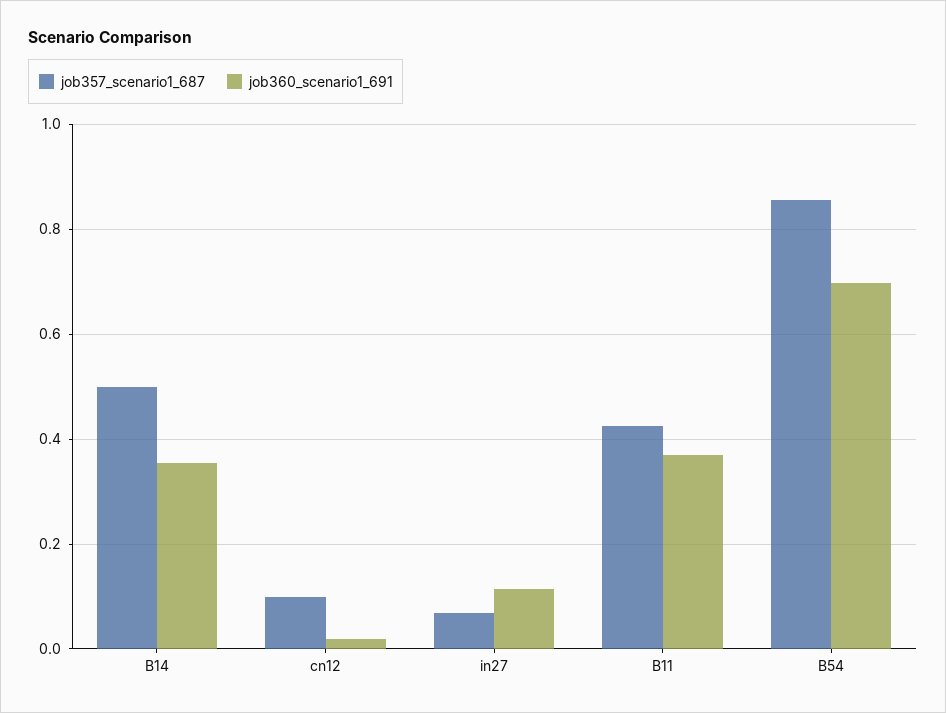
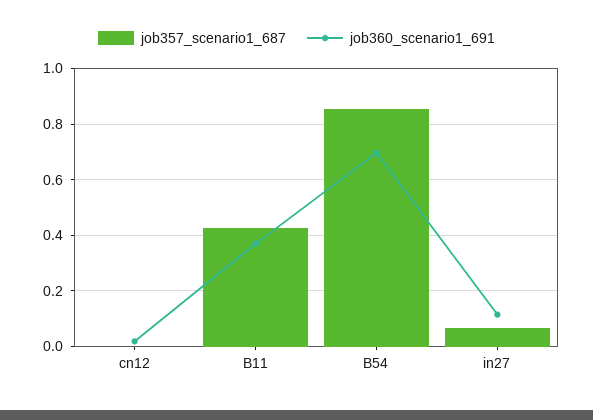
  {
    "job357_scenario1_687": {
-     "B14": 0.5,
-     "cn12": 0.1,
+     "cn12": 0,
      "in27": 0.06,
      "B11": 0.42,
      "B54": 0.86
    },
    "job360_scenario1_691": {
-     "B14": 0.36,
      "cn12": 0.02,
      "in27": 0.12,
      "B11": 0.38,
      "B54": 0.7
    }
  }

